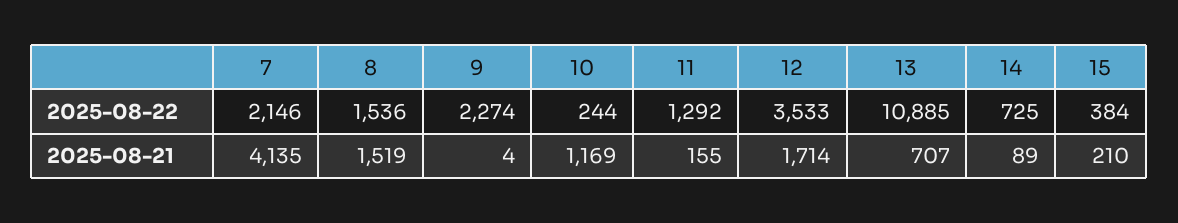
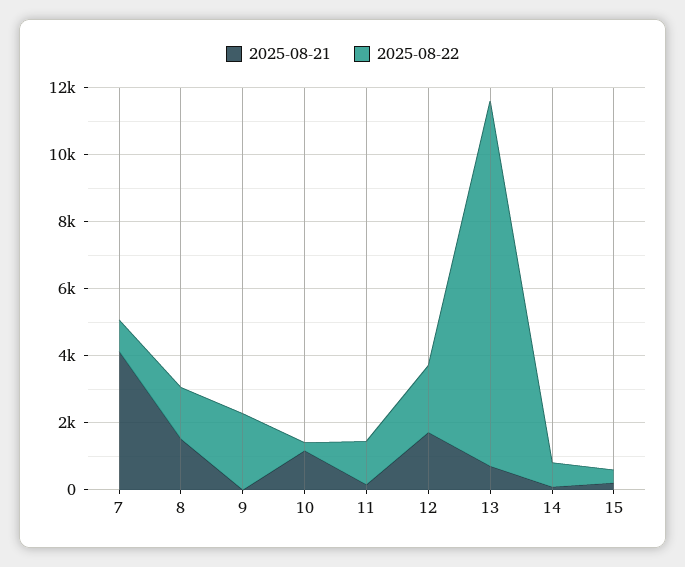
  {
    "2025-08-22": {
-     "7": 2146,
+     "7": 1000,
      "8": 1536,
      "9": 2274,
      "10": 244,
      "11": 1292,
-     "12": 3533,
+     "12": 2000,
      "13": 10885,
      "14": 725,
      "15": 384
    },
    "2025-08-21": {
      "7": 4135,
      "8": 1519,
      "9": 4,
      "10": 1169,
      "11": 155,
      "12": 1714,
      "13": 707,
      "14": 89,
      "15": 210
    }
  }

